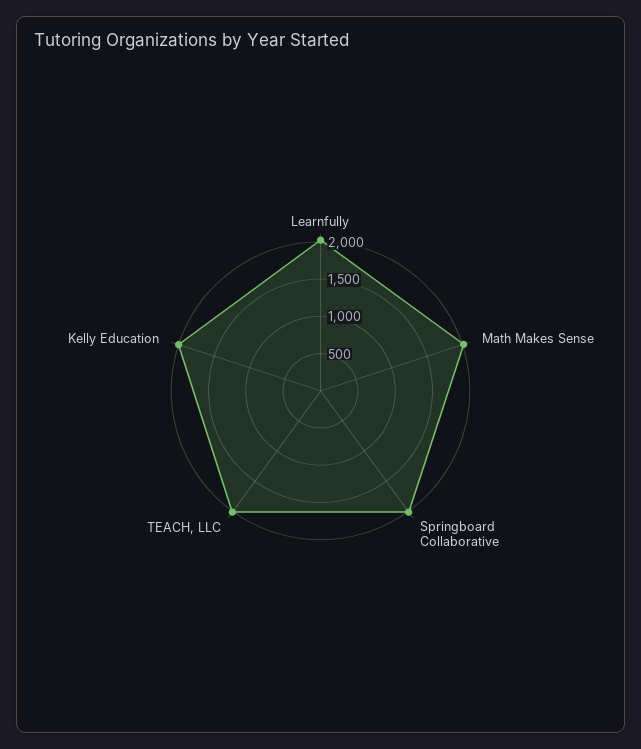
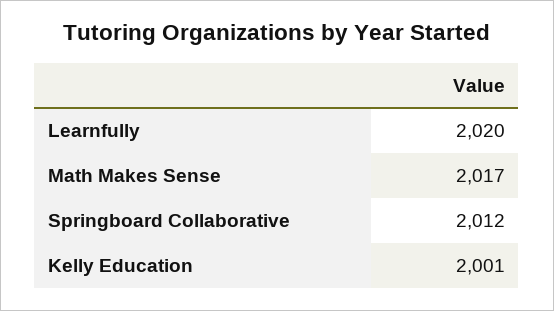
  {
    "Learnfully": 2020,
    "Math Makes Sense": 2017,
    "Springboard Collaborative": 2012,
-   "TEACH, LLC": 2000,
    "Kelly Education": 2001
  }

